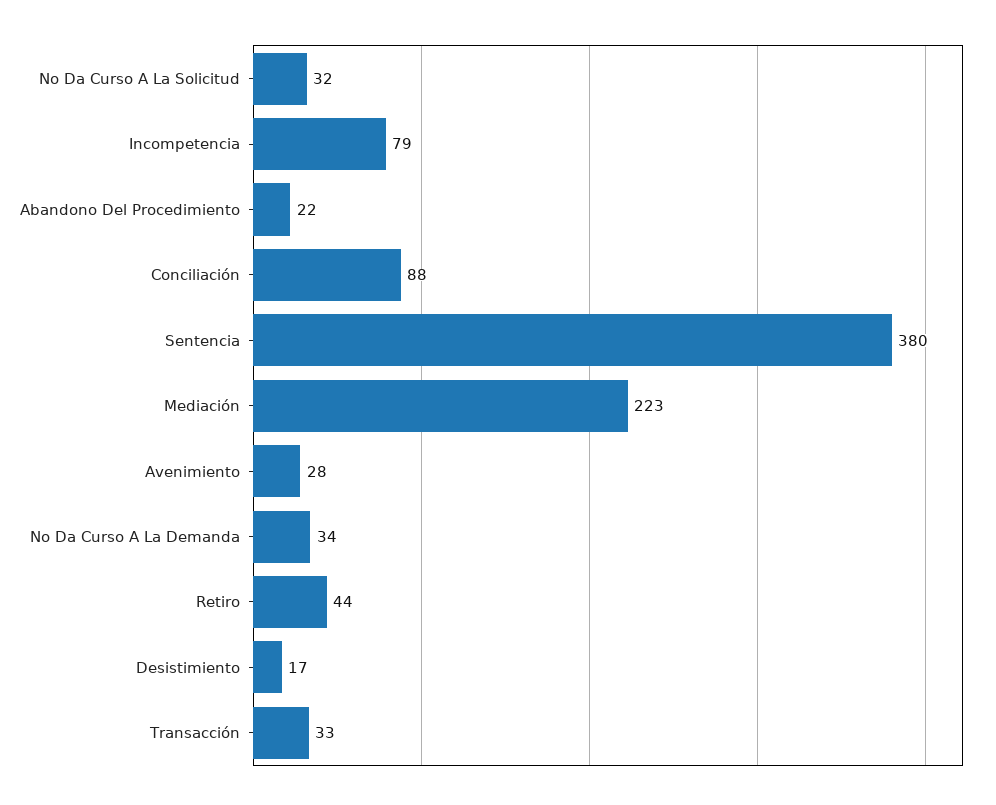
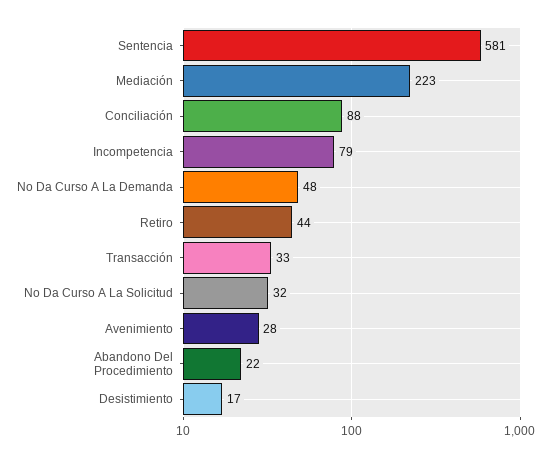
  {
    "No Da Curso A La Solicitud": 32,
    "Incompetencia": 79,
    "Abandono Del Procedimiento": 22,
    "Conciliación": 88,
-   "Sentencia": 380,
+   "Sentencia": 581,
    "Mediación": 223,
    "Avenimiento": 28,
-   "No Da Curso A La Demanda": 34,
+   "No Da Curso A La Demanda": 48,
    "Retiro": 44,
    "Desistimiento": 17,
    "Transacción": 33
  }

